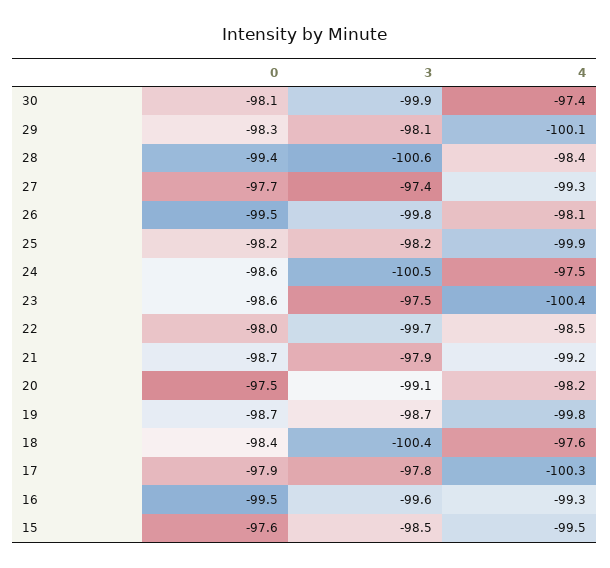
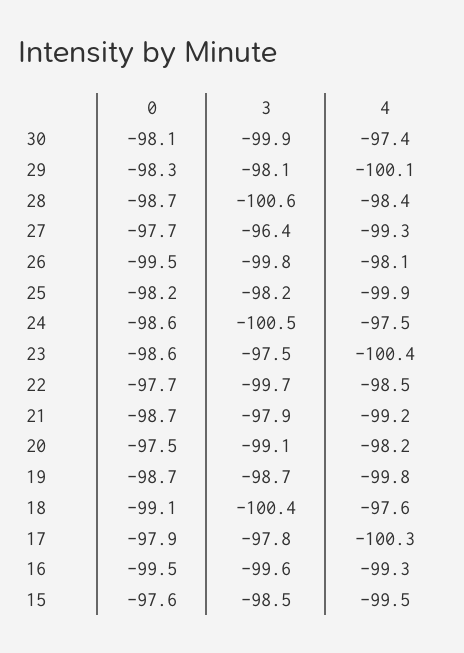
  {
    "0": {
      "30": -98.1,
      "29": -98.3,
-     "28": -99.4,
+     "28": -98.7,
      "27": -97.7,
      "26": -99.5,
      "25": -98.2,
      "24": -98.6,
      "23": -98.6,
-     "22": -98,
+     "22": -97.7,
      "21": -98.7,
      "20": -97.5,
      "19": -98.7,
-     "18": -98.4,
+     "18": -99.1,
      "17": -97.9,
      "16": -99.5,
      "15": -97.6
    },
    "3": {
      "30": -99.9,
      "29": -98.1,
      "28": -100.6,
-     "27": -97.4,
+     "27": -96.4,
      "26": -99.8,
      "25": -98.2,
      "24": -100.5,
      "23": -97.5,
      "22": -99.7,
      "21": -97.9,
      "20": -99.1,
      "19": -98.7,
      "18": -100.4,
      "17": -97.8,
      "16": -99.6,
      "15": -98.5
    },
    "4": {
      "30": -97.4,
      "29": -100.1,
      "28": -98.4,
      "27": -99.3,
      "26": -98.1,
      "25": -99.9,
      "24": -97.5,
      "23": -100.4,
      "22": -98.5,
      "21": -99.2,
      "20": -98.2,
      "19": -99.8,
      "18": -97.6,
      "17": -100.3,
      "16": -99.3,
      "15": -99.5
    }
  }

